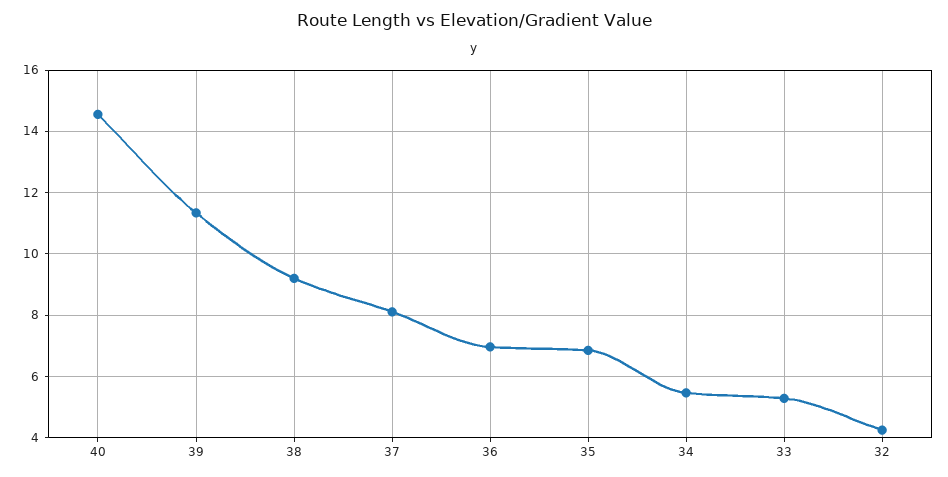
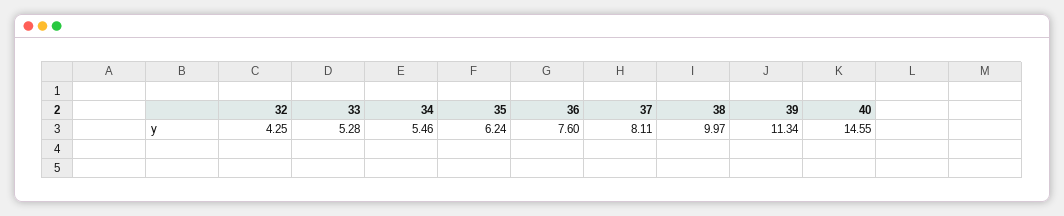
  {
    "40": 14.55,
    "39": 11.34,
-   "38": 9.2,
+   "38": 9.97,
    "37": 8.11,
-   "36": 7,
+   "36": 7.6,
-   "35": 6.8,
+   "35": 6.24,
    "34": 5.46,
    "33": 5.28,
    "32": 4.25
  }

